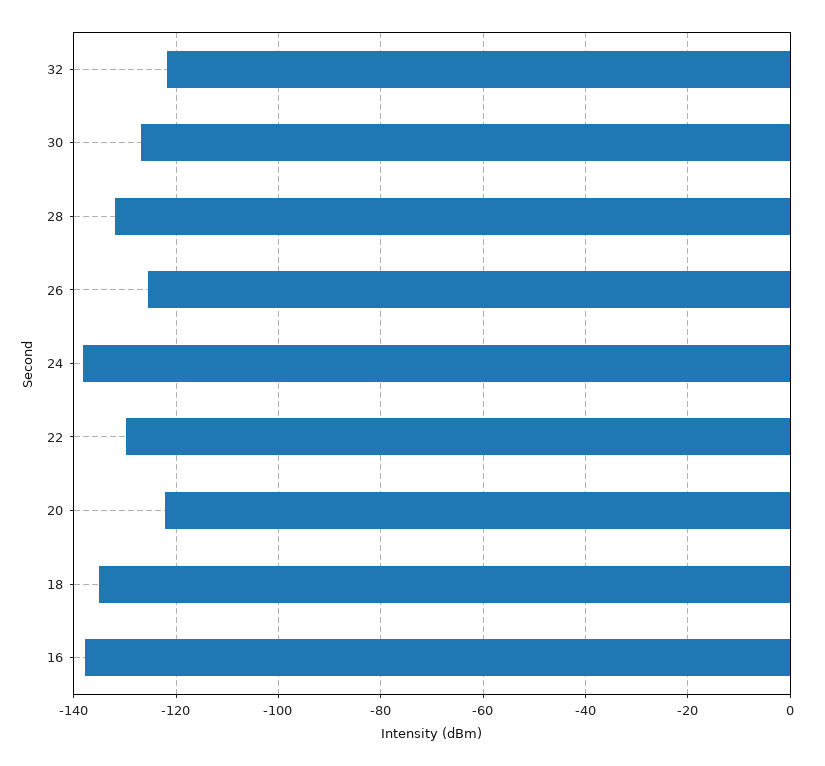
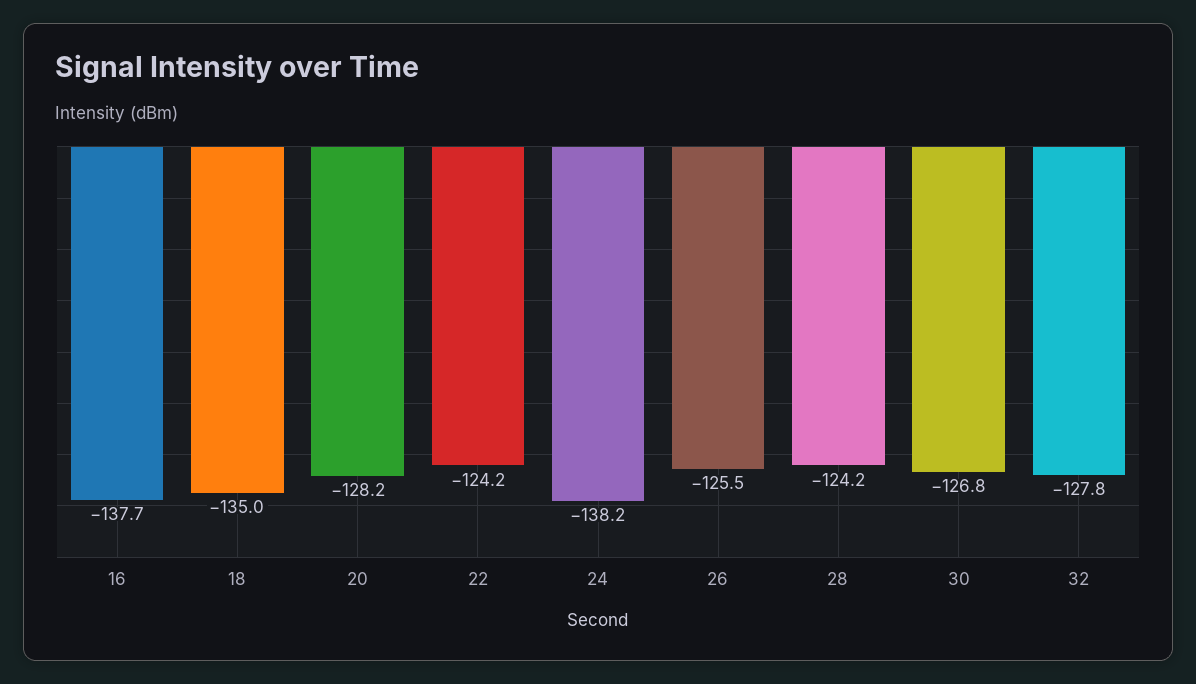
  {
-   "32": -122,
+   "32": -127.8,
    "30": -126.8,
-   "28": -132,
+   "28": -124.2,
    "26": -125.5,
    "24": -138.2,
-   "22": -130,
+   "22": -124.2,
-   "20": -122,
+   "20": -128.2,
    "18": -135,
    "16": -137.7
  }

